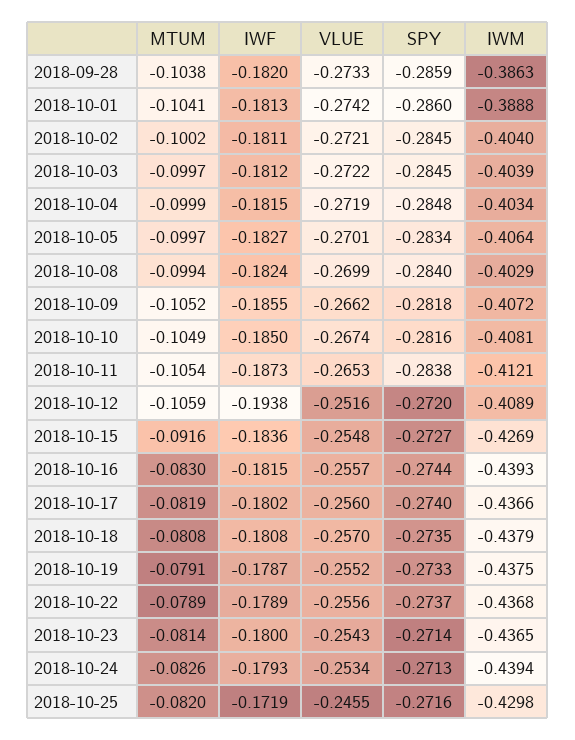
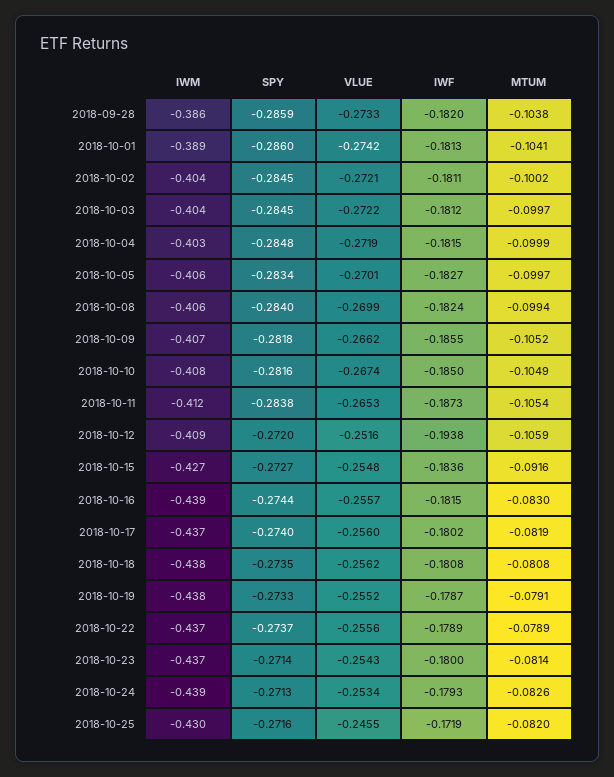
  {
    "MTUM": {
      "2018-09-28": -0.1038,
      "2018-10-01": -0.1041,
      "2018-10-02": -0.1002,
      "2018-10-03": -0.0997,
      "2018-10-04": -0.0999,
      "2018-10-05": -0.0997,
      "2018-10-08": -0.0994,
      "2018-10-09": -0.1052,
      "2018-10-10": -0.1049,
      "2018-10-11": -0.1054,
      "2018-10-12": -0.1059,
      "2018-10-15": -0.0916,
      "2018-10-16": -0.083,
      "2018-10-17": -0.0819,
      "2018-10-18": -0.0808,
      "2018-10-19": -0.0791,
      "2018-10-22": -0.0789,
      "2018-10-23": -0.0814,
      "2018-10-24": -0.0826,
      "2018-10-25": -0.082
    },
    "IWF": {
      "2018-09-28": -0.182,
      "2018-10-01": -0.1813,
      "2018-10-02": -0.1811,
      "2018-10-03": -0.1812,
      "2018-10-04": -0.1815,
      "2018-10-05": -0.1827,
      "2018-10-08": -0.1824,
      "2018-10-09": -0.1855,
      "2018-10-10": -0.185,
      "2018-10-11": -0.1873,
      "2018-10-12": -0.1938,
      "2018-10-15": -0.1836,
      "2018-10-16": -0.1815,
      "2018-10-17": -0.1802,
      "2018-10-18": -0.1808,
      "2018-10-19": -0.1787,
      "2018-10-22": -0.1789,
      "2018-10-23": -0.18,
      "2018-10-24": -0.1793,
      "2018-10-25": -0.1719
    },
    "VLUE": {
      "2018-09-28": -0.2733,
      "2018-10-01": -0.2742,
      "2018-10-02": -0.2721,
      "2018-10-03": -0.2722,
      "2018-10-04": -0.2719,
      "2018-10-05": -0.2701,
      "2018-10-08": -0.2699,
      "2018-10-09": -0.2662,
      "2018-10-10": -0.2674,
      "2018-10-11": -0.2653,
      "2018-10-12": -0.2516,
      "2018-10-15": -0.2548,
      "2018-10-16": -0.2557,
      "2018-10-17": -0.256,
-     "2018-10-18": -0.257,
+     "2018-10-18": -0.2562,
      "2018-10-19": -0.2552,
      "2018-10-22": -0.2556,
      "2018-10-23": -0.2543,
      "2018-10-24": -0.2534,
      "2018-10-25": -0.2455
    },
    "SPY": {
      "2018-09-28": -0.2859,
      "2018-10-01": -0.286,
      "2018-10-02": -0.2845,
      "2018-10-03": -0.2845,
      "2018-10-04": -0.2848,
      "2018-10-05": -0.2834,
      "2018-10-08": -0.284,
      "2018-10-09": -0.2818,
      "2018-10-10": -0.2816,
      "2018-10-11": -0.2838,
      "2018-10-12": -0.272,
      "2018-10-15": -0.2727,
      "2018-10-16": -0.2744,
      "2018-10-17": -0.274,
      "2018-10-18": -0.2735,
      "2018-10-19": -0.2733,
      "2018-10-22": -0.2737,
      "2018-10-23": -0.2714,
      "2018-10-24": -0.2713,
      "2018-10-25": -0.2716
    },
    "IWM": {
      "2018-09-28": -0.3863,
      "2018-10-01": -0.3888,
      "2018-10-02": -0.404,
      "2018-10-03": -0.4039,
      "2018-10-04": -0.4034,
      "2018-10-05": -0.4064,
-     "2018-10-08": -0.4029,
+     "2018-10-08": -0.406,
      "2018-10-09": -0.4072,
      "2018-10-10": -0.4081,
      "2018-10-11": -0.4121,
      "2018-10-12": -0.4089,
      "2018-10-15": -0.4269,
      "2018-10-16": -0.4393,
      "2018-10-17": -0.4366,
      "2018-10-18": -0.4379,
      "2018-10-19": -0.4375,
      "2018-10-22": -0.4368,
      "2018-10-23": -0.4365,
      "2018-10-24": -0.4394,
      "2018-10-25": -0.4298
    }
  }

